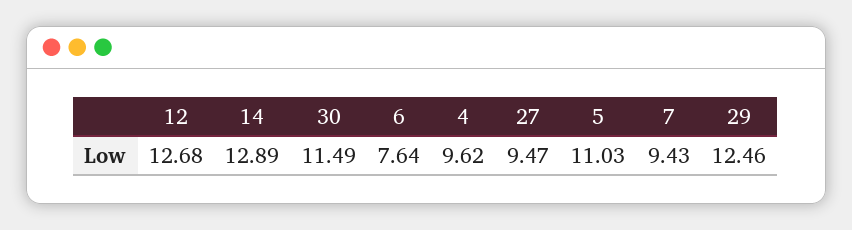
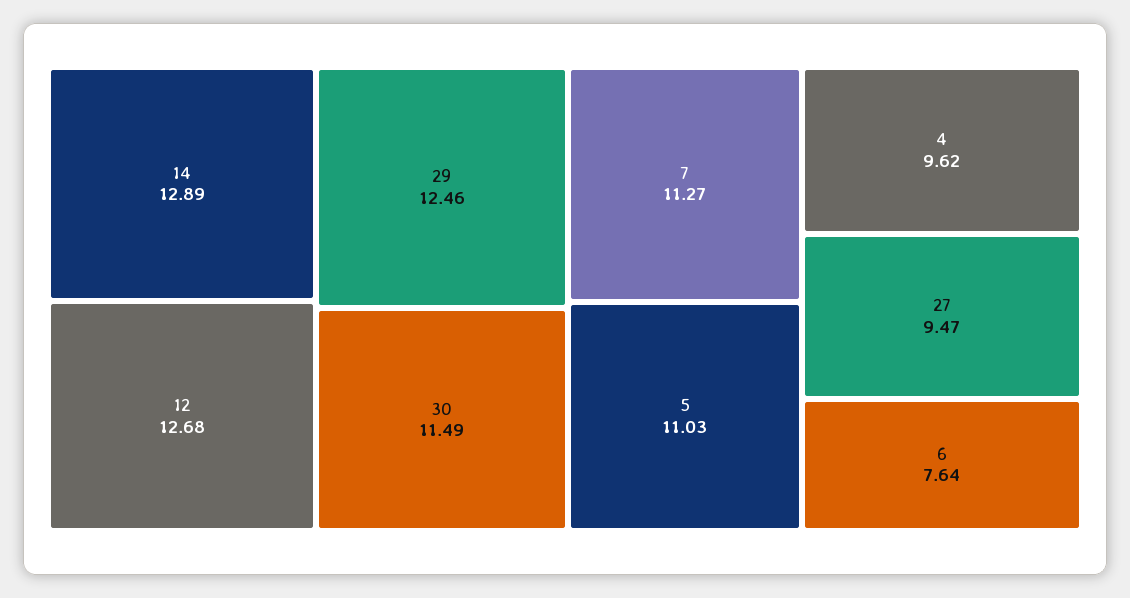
  {
    "12": 12.68,
    "14": 12.89,
    "30": 11.49,
    "6": 7.64,
    "4": 9.62,
    "27": 9.47,
    "5": 11.03,
-   "7": 9.43,
+   "7": 11.27,
    "29": 12.46
  }

